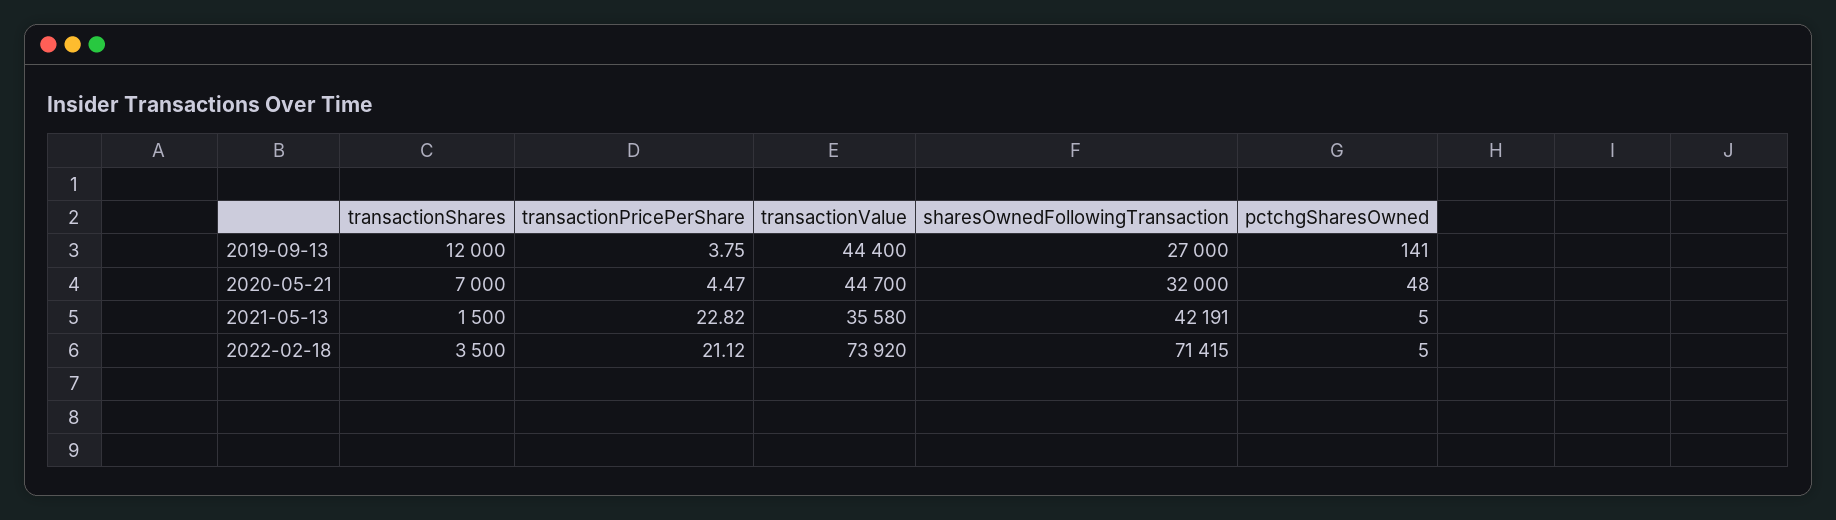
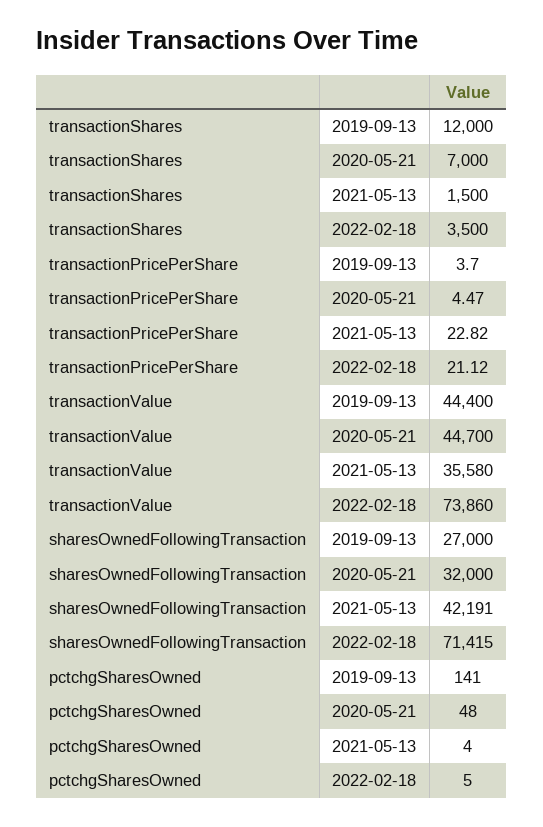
  {
    "transactionShares": {
      "2019-09-13": 12000,
      "2020-05-21": 7000,
      "2021-05-13": 1500,
      "2022-02-18": 3500
    },
    "transactionPricePerShare": {
-     "2019-09-13": 3.75,
+     "2019-09-13": 3.7,
      "2020-05-21": 4.47,
      "2021-05-13": 22.82,
      "2022-02-18": 21.12
    },
    "transactionValue": {
      "2019-09-13": 44400,
      "2020-05-21": 44700,
      "2021-05-13": 35580,
-     "2022-02-18": 73920
+     "2022-02-18": 73860
    },
    "sharesOwnedFollowingTransaction": {
      "2019-09-13": 27000,
      "2020-05-21": 32000,
      "2021-05-13": 42191,
      "2022-02-18": 71415
    },
    "pctchgSharesOwned": {
      "2019-09-13": 141,
      "2020-05-21": 48,
-     "2021-05-13": 5,
+     "2021-05-13": 4,
      "2022-02-18": 5
    }
  }

